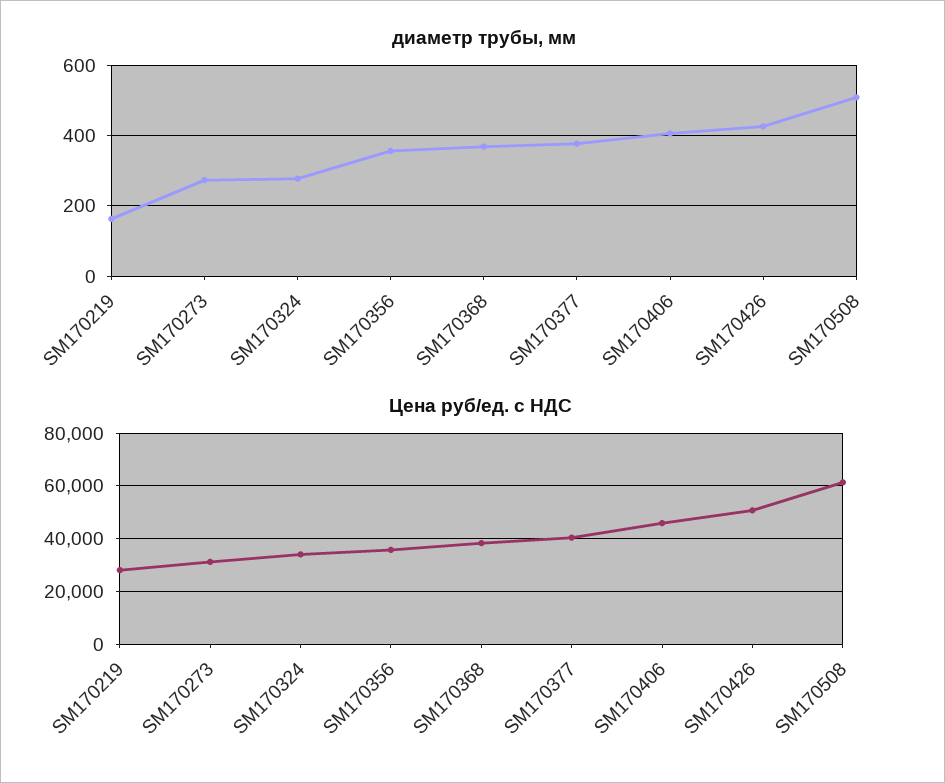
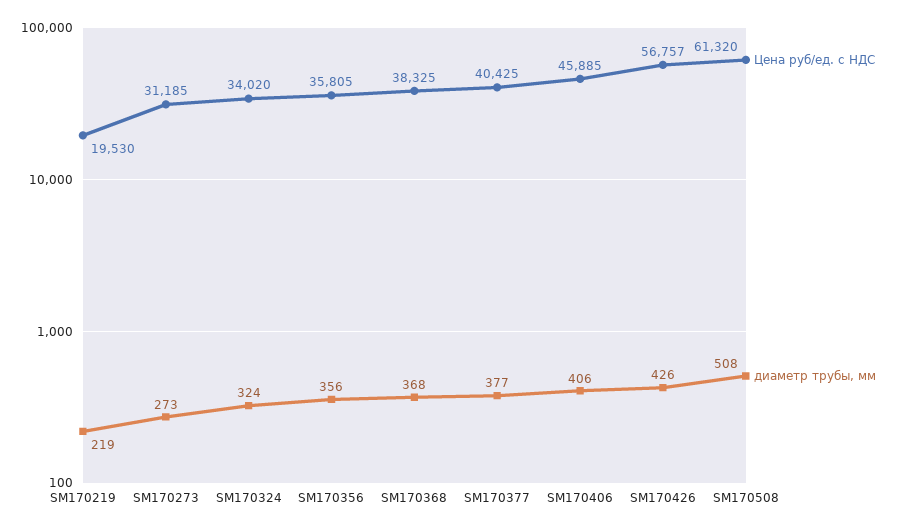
  {
    "диаметр трубы, мм": {
-     "SM170219": 160,
+     "SM170219": 219,
      "SM170273": 273,
-     "SM170324": 280,
+     "SM170324": 324,
      "SM170356": 356,
      "SM170368": 368,
      "SM170377": 377,
      "SM170406": 406,
      "SM170426": 426,
      "SM170508": 508
    },
    "Цена руб/ед. c НДС": {
-     "SM170219": 27500,
+     "SM170219": 19530,
      "SM170273": 31185,
      "SM170324": 34020,
      "SM170356": 35805,
      "SM170368": 38325,
      "SM170377": 40425,
      "SM170406": 45885,
-     "SM170426": 50000,
+     "SM170426": 56757,
      "SM170508": 61320
    }
  }

